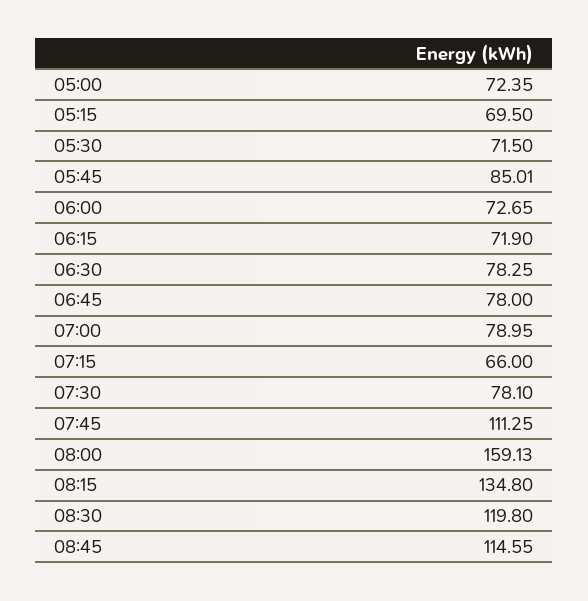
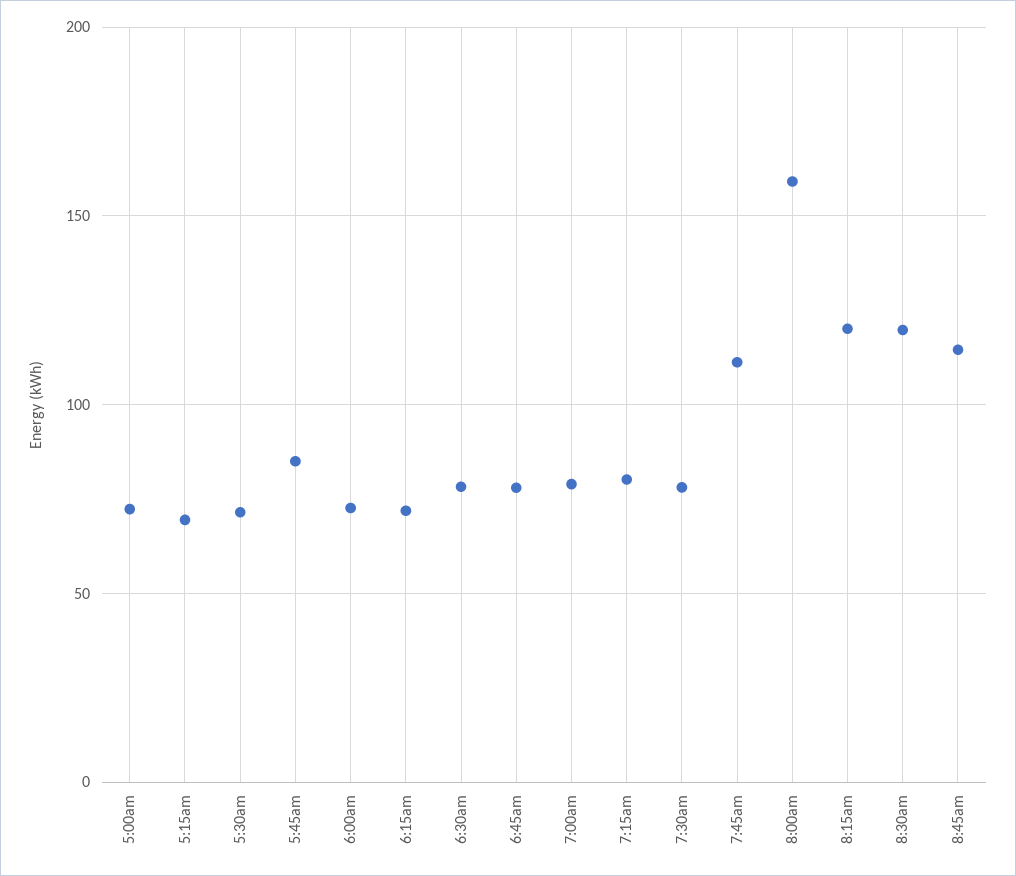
  {
    "05:00": 72.35,
    "05:15": 69.5,
    "05:30": 71.5,
    "05:45": 85.01,
    "06:00": 72.65,
    "06:15": 71.9,
    "06:30": 78.25,
    "06:45": 78,
    "07:00": 78.95,
-   "07:15": 66,
+   "07:15": 80,
    "07:30": 78.1,
    "07:45": 111.25,
    "08:00": 159.13,
-   "08:15": 134.8,
+   "08:15": 120,
    "08:30": 119.8,
    "08:45": 114.55
  }

